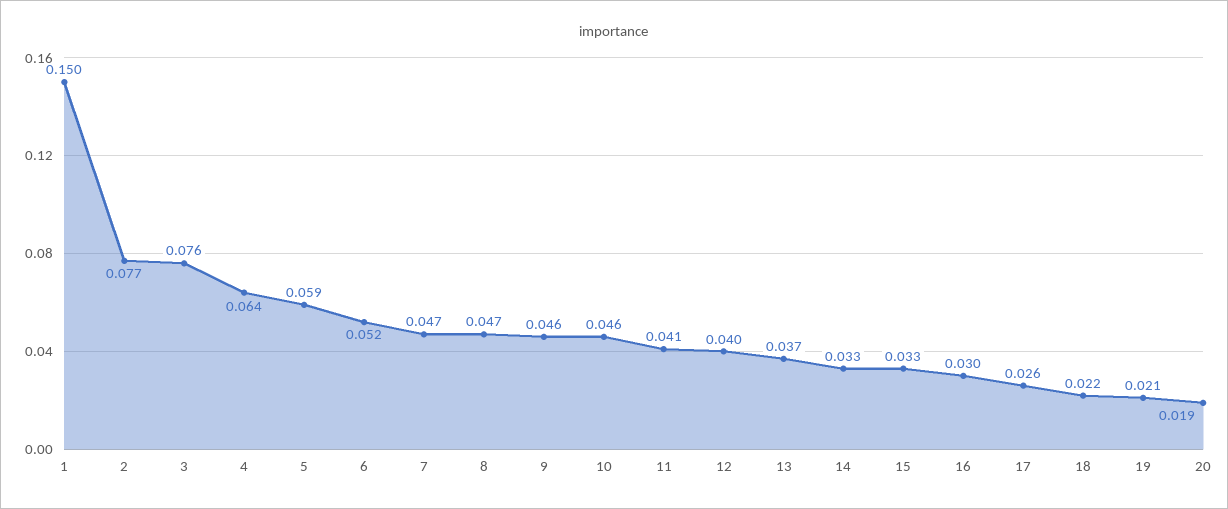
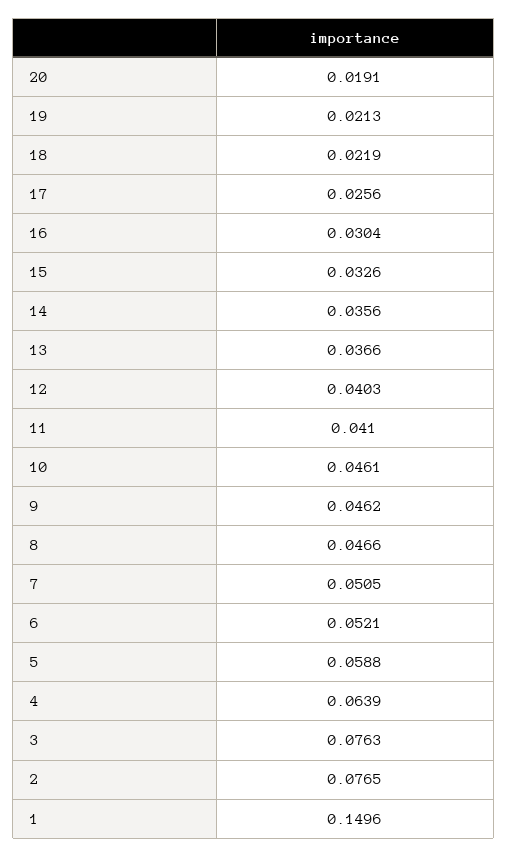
  {
    "1": 0.1496,
    "2": 0.0765,
    "3": 0.0763,
    "4": 0.0639,
    "5": 0.0588,
    "6": 0.0521,
-   "7": 0.047,
+   "7": 0.0505,
    "8": 0.0466,
    "9": 0.0462,
    "10": 0.0461,
    "11": 0.041,
    "12": 0.0403,
    "13": 0.0366,
-   "14": 0.033,
+   "14": 0.0356,
    "15": 0.0326,
    "16": 0.0304,
    "17": 0.0256,
    "18": 0.0219,
    "19": 0.0213,
    "20": 0.0191
  }

